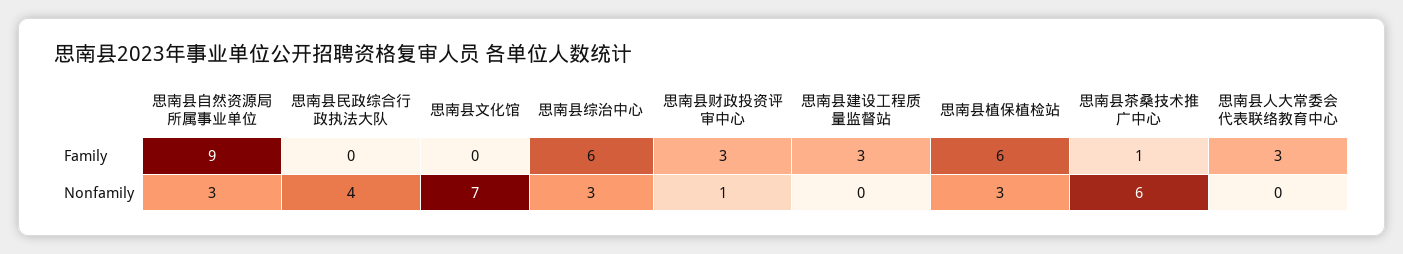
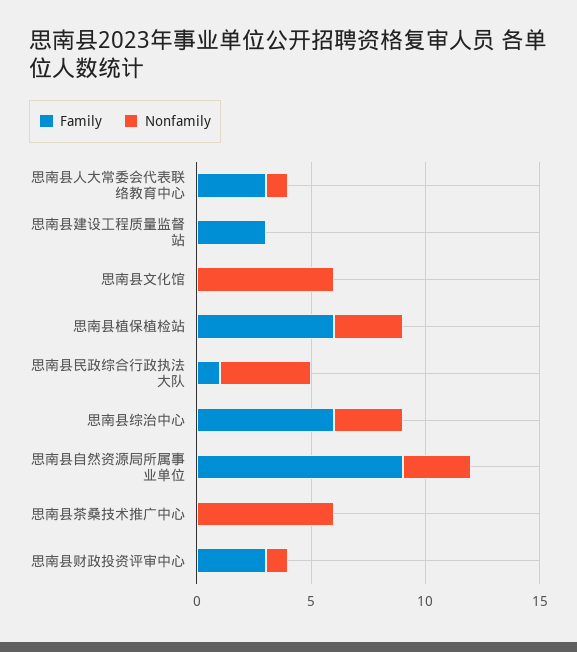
  {
    "Family": {
      "思南县自然资源局所属事业单位": 9,
-     "思南县民政综合行政执法大队": 0,
+     "思南县民政综合行政执法大队": 1,
      "思南县文化馆": 0,
      "思南县综治中心": 6,
      "思南县财政投资评审中心": 3,
      "思南县建设工程质量监督站": 3,
      "思南县植保植检站": 6,
-     "思南县茶桑技术推广中心": 1,
+     "思南县茶桑技术推广中心": 0,
      "思南县人大常委会代表联络教育中心": 3
    },
    "Nonfamily": {
      "思南县自然资源局所属事业单位": 3,
      "思南县民政综合行政执法大队": 4,
-     "思南县文化馆": 7,
+     "思南县文化馆": 6,
      "思南县综治中心": 3,
      "思南县财政投资评审中心": 1,
      "思南县建设工程质量监督站": 0,
      "思南县植保植检站": 3,
      "思南县茶桑技术推广中心": 6,
-     "思南县人大常委会代表联络教育中心": 0
+     "思南县人大常委会代表联络教育中心": 1
    }
  }

